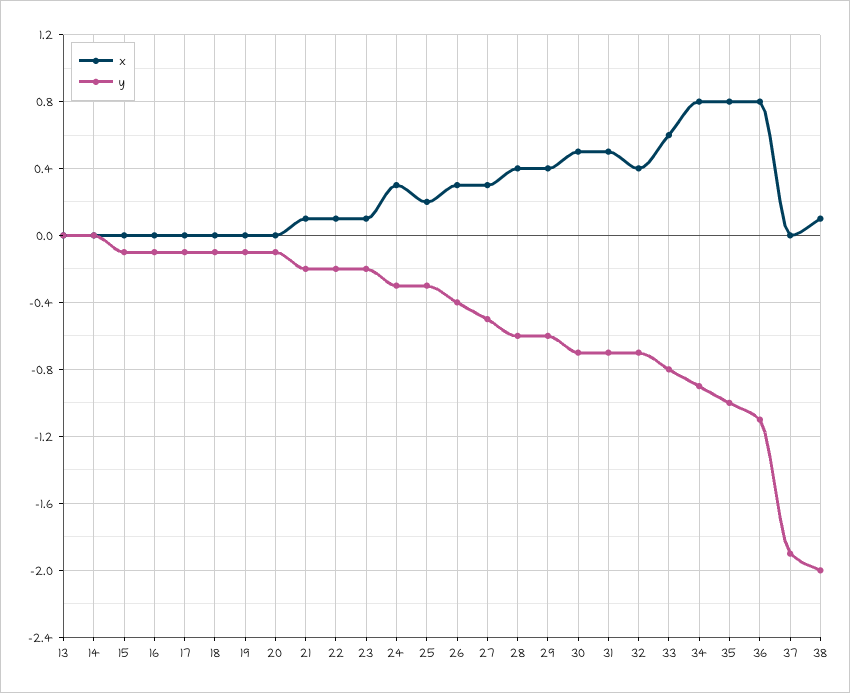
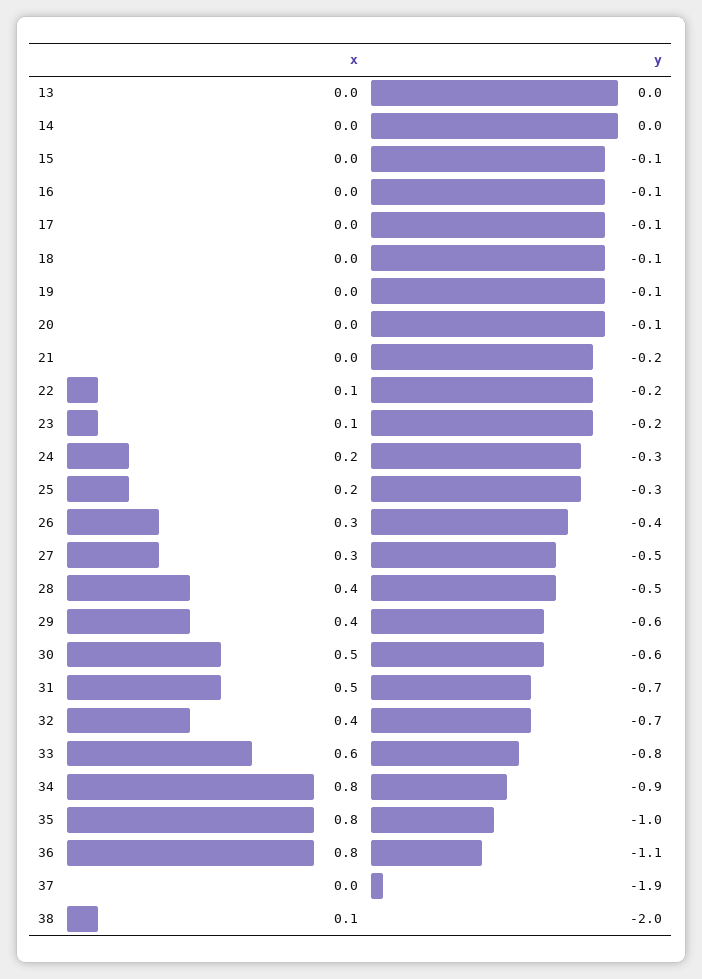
  {
    "x": {
      "13": 0,
      "14": 0,
      "15": 0,
      "16": 0,
      "17": 0,
      "18": 0,
      "19": 0,
      "20": 0,
-     "21": 0.1,
+     "21": 0,
      "22": 0.1,
      "23": 0.1,
-     "24": 0.3,
+     "24": 0.2,
      "25": 0.2,
      "26": 0.3,
      "27": 0.3,
      "28": 0.4,
      "29": 0.4,
      "30": 0.5,
      "31": 0.5,
      "32": 0.4,
      "33": 0.6,
      "34": 0.8,
      "35": 0.8,
      "36": 0.8,
      "37": 0,
      "38": 0.1
    },
    "y": {
      "13": 0,
      "14": 0,
      "15": -0.1,
      "16": -0.1,
      "17": -0.1,
      "18": -0.1,
      "19": -0.1,
      "20": -0.1,
      "21": -0.2,
      "22": -0.2,
      "23": -0.2,
      "24": -0.3,
      "25": -0.3,
      "26": -0.4,
      "27": -0.5,
-     "28": -0.6,
+     "28": -0.5,
      "29": -0.6,
-     "30": -0.7,
+     "30": -0.6,
      "31": -0.7,
      "32": -0.7,
      "33": -0.8,
      "34": -0.9,
      "35": -1,
      "36": -1.1,
      "37": -1.9,
      "38": -2
    }
  }

